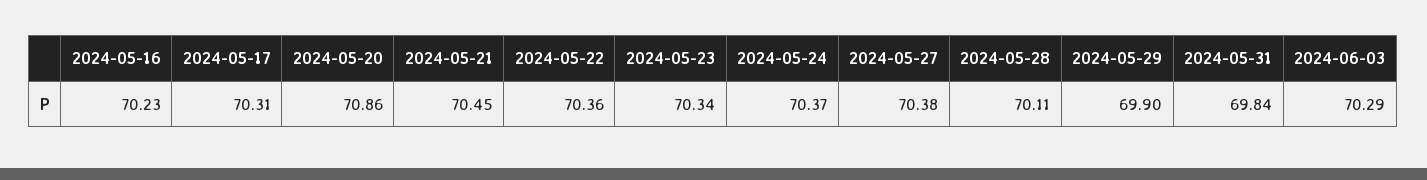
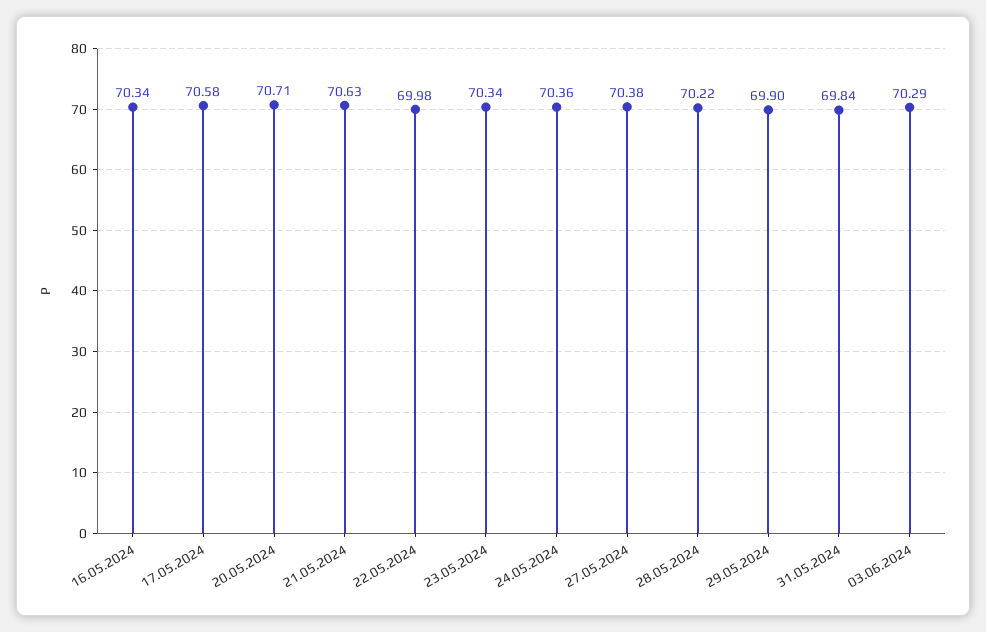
  {
-   "2024-05-16": 70.23,
+   "2024-05-16": 70.34,
-   "2024-05-17": 70.31,
+   "2024-05-17": 70.58,
-   "2024-05-20": 70.86,
+   "2024-05-20": 70.71,
-   "2024-05-21": 70.45,
+   "2024-05-21": 70.63,
-   "2024-05-22": 70.36,
+   "2024-05-22": 69.98,
    "2024-05-23": 70.34,
-   "2024-05-24": 70.37,
+   "2024-05-24": 70.36,
    "2024-05-27": 70.38,
-   "2024-05-28": 70.11,
+   "2024-05-28": 70.22,
    "2024-05-29": 69.9,
    "2024-05-31": 69.84,
    "2024-06-03": 70.29
  }

